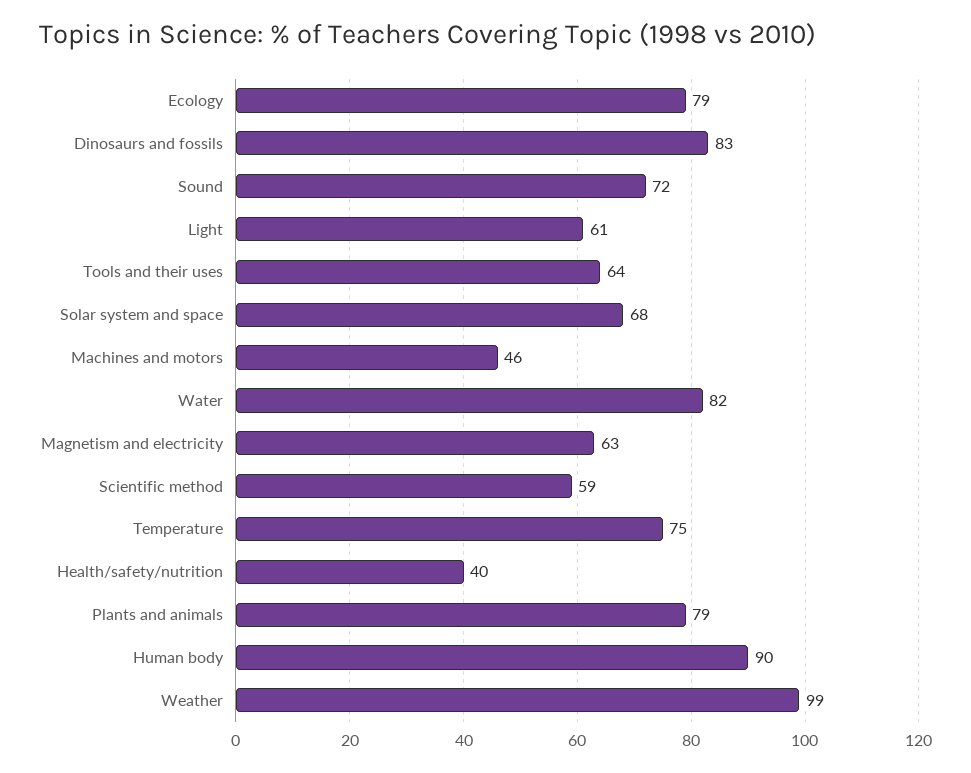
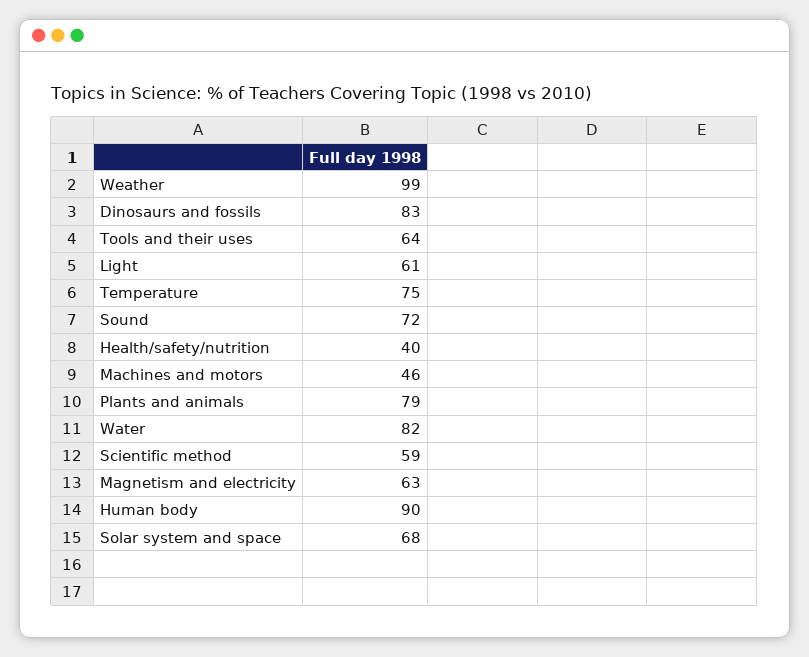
  {
-   "Ecology": 79,
    "Dinosaurs and fossils": 83,
    "Sound": 72,
    "Light": 61,
    "Tools and their uses": 64,
    "Solar system and space": 68,
    "Machines and motors": 46,
    "Water": 82,
    "Magnetism and electricity": 63,
    "Scientific method": 59,
    "Temperature": 75,
    "Health/safety/nutrition": 40,
    "Plants and animals": 79,
    "Human body": 90,
    "Weather": 99
  }

